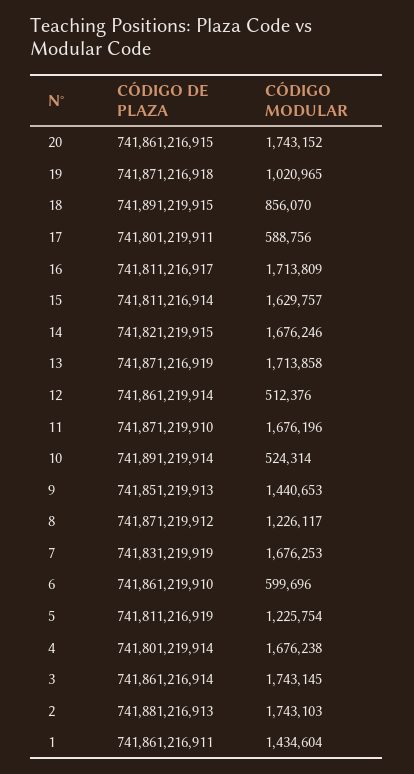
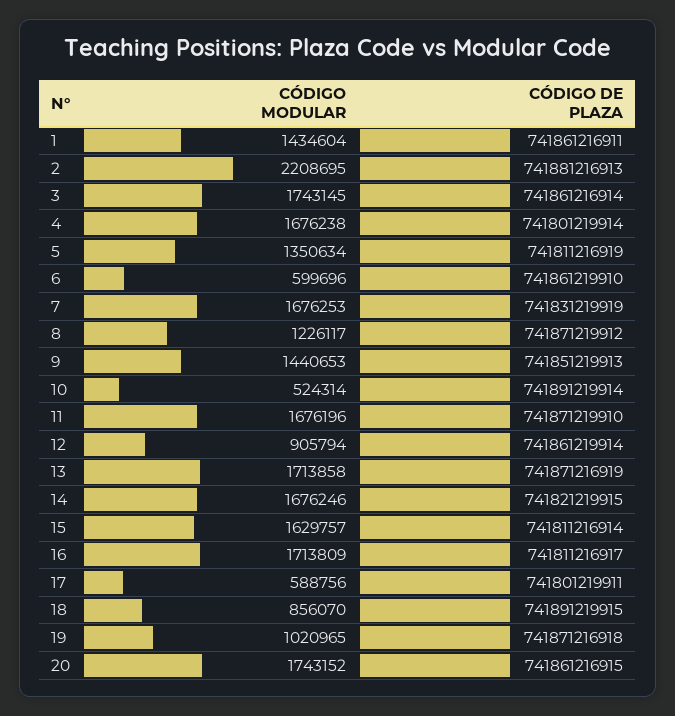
  {
    "CÓDIGO DE PLAZA": {
      "20": 741861216915,
      "19": 741871216918,
      "18": 741891219915,
      "17": 741801219911,
      "16": 741811216917,
      "15": 741811216914,
      "14": 741821219915,
      "13": 741871216919,
      "12": 741861219914,
      "11": 741871219910,
      "10": 741891219914,
      "9": 741851219913,
      "8": 741871219912,
      "7": 741831219919,
      "6": 741861219910,
      "5": 741811216919,
      "4": 741801219914,
      "3": 741861216914,
      "2": 741881216913,
      "1": 741861216911
    },
    "CÓDIGO MODULAR": {
      "20": 1743152,
      "19": 1020965,
      "18": 856070,
      "17": 588756,
      "16": 1713809,
      "15": 1629757,
      "14": 1676246,
      "13": 1713858,
-     "12": 512376,
+     "12": 905794,
      "11": 1676196,
      "10": 524314,
      "9": 1440653,
      "8": 1226117,
      "7": 1676253,
      "6": 599696,
-     "5": 1225754,
+     "5": 1350634,
      "4": 1676238,
      "3": 1743145,
-     "2": 1743103,
+     "2": 2208695,
      "1": 1434604
    }
  }

